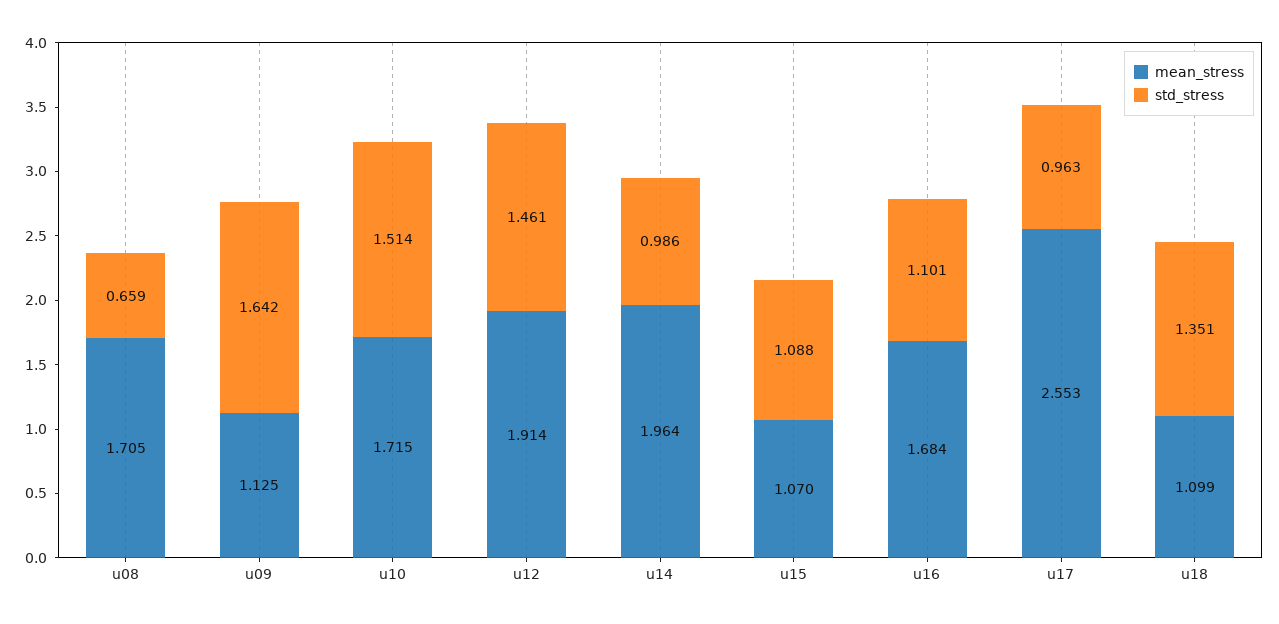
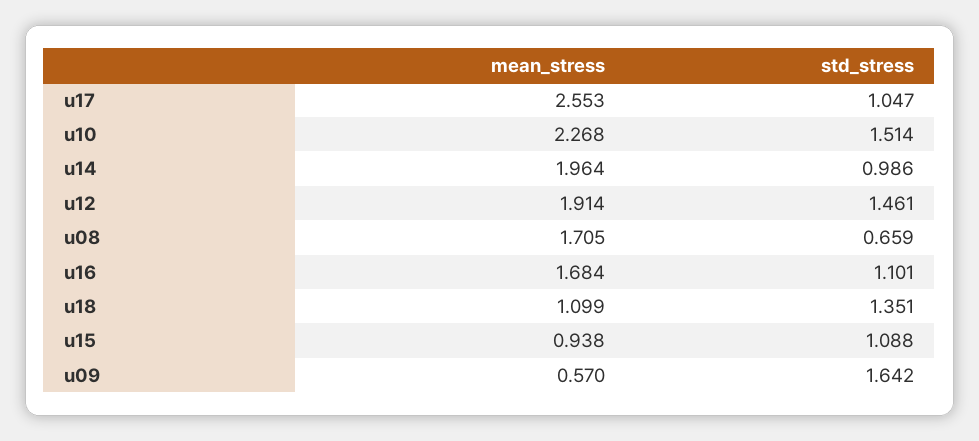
  {
    "mean_stress": {
      "u08": 1.705,
-     "u09": 1.125,
+     "u09": 0.57,
-     "u10": 1.715,
+     "u10": 2.268,
      "u12": 1.914,
      "u14": 1.964,
-     "u15": 1.07,
+     "u15": 0.938,
      "u16": 1.684,
      "u17": 2.553,
      "u18": 1.099
    },
    "std_stress": {
      "u08": 0.659,
      "u09": 1.642,
      "u10": 1.514,
      "u12": 1.461,
      "u14": 0.986,
      "u15": 1.088,
      "u16": 1.101,
-     "u17": 0.963,
+     "u17": 1.047,
      "u18": 1.351
    }
  }

